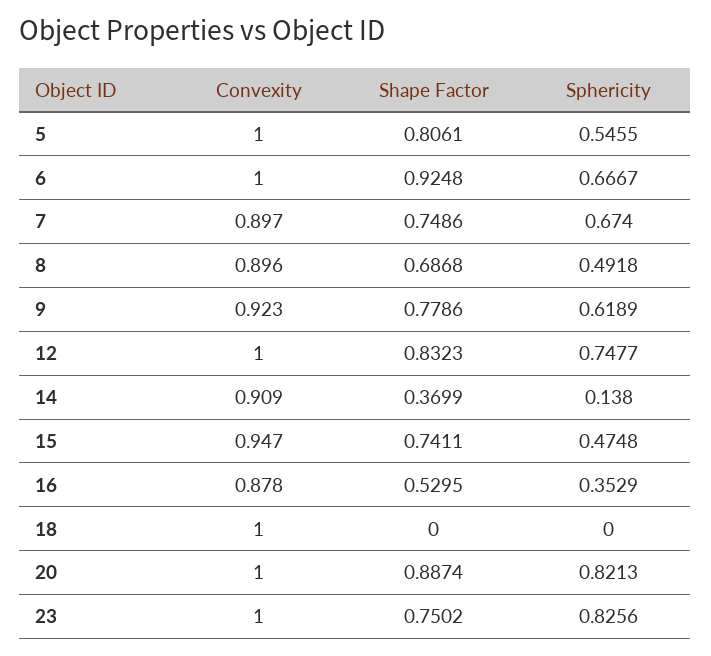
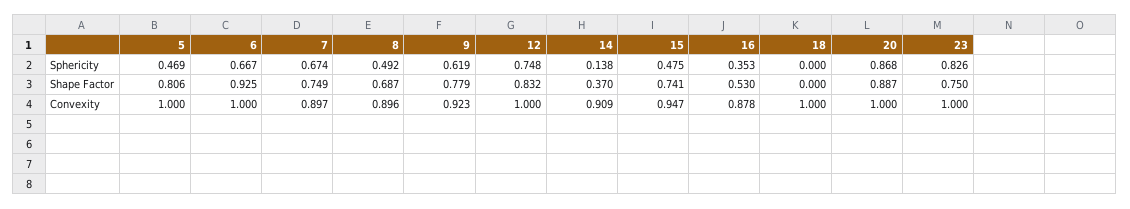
  {
    "Convexity": {
      "5": 1,
      "6": 1,
      "7": 0.897,
      "8": 0.896,
      "9": 0.923,
      "12": 1,
      "14": 0.909,
      "15": 0.947,
      "16": 0.878,
      "18": 1,
      "20": 1,
      "23": 1
    },
    "Shape Factor": {
      "5": 0.8061,
      "6": 0.9248,
      "7": 0.7486,
      "8": 0.6868,
      "9": 0.7786,
      "12": 0.8323,
      "14": 0.3699,
      "15": 0.7411,
      "16": 0.5295,
      "18": 0,
      "20": 0.8874,
      "23": 0.7502
    },
    "Sphericity": {
-     "5": 0.5455,
+     "5": 0.469,
      "6": 0.6667,
      "7": 0.674,
      "8": 0.4918,
      "9": 0.6189,
      "12": 0.7477,
      "14": 0.138,
      "15": 0.4748,
      "16": 0.3529,
      "18": 0,
-     "20": 0.8213,
+     "20": 0.868,
      "23": 0.8256
    }
  }

